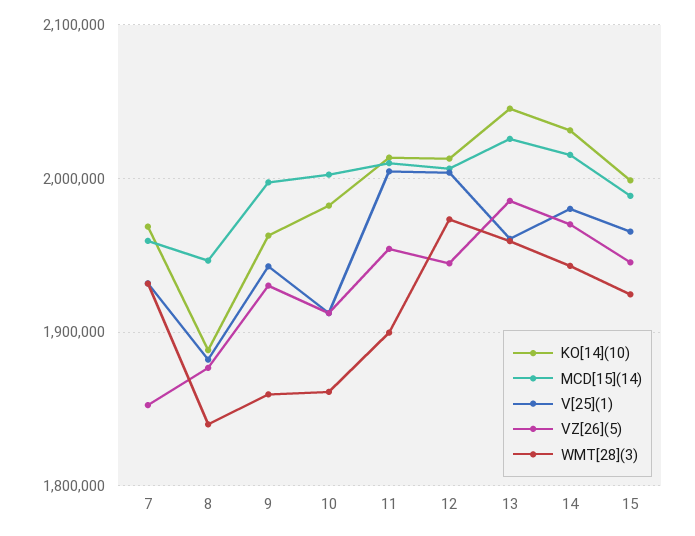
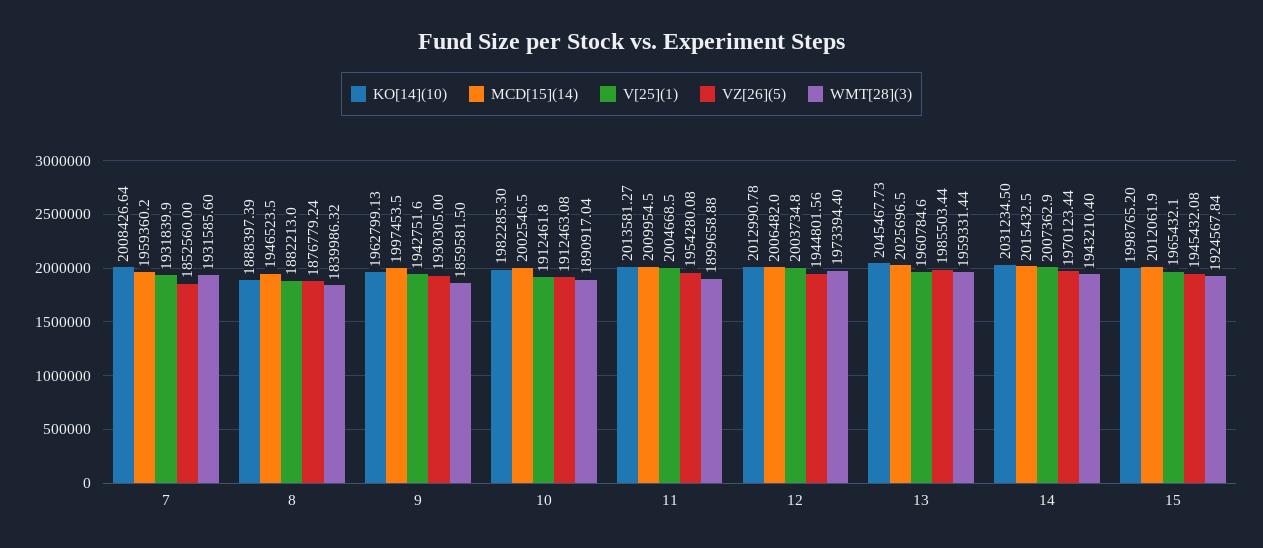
  {
    "KO[14](10)": {
-     "7": 1970000,
+     "7": 2008426.64,
      "8": 1888397.39,
      "9": 1962799.13,
      "10": 1982285.3,
      "11": 2013581.27,
      "12": 2012990.78,
      "13": 2045467.73,
      "14": 2031234.5,
      "15": 1998765.2
    },
    "MCD[15](14)": {
      "7": 1959360.2,
      "8": 1946523.5,
      "9": 1997453.5,
      "10": 2002546.5,
      "11": 2009954.5,
      "12": 2006482,
      "13": 2025696.5,
      "14": 2015432.5,
-     "15": 1990000
+     "15": 2012061.9
    },
    "V[25](1)": {
      "7": 1931839.9,
      "8": 1882213,
      "9": 1942751.6,
      "10": 1912461.8,
      "11": 2004668.5,
      "12": 2003734.8,
      "13": 1960784.6,
-     "14": 1980000,
+     "14": 2007362.9,
      "15": 1965432.1
    },
    "VZ[26](5)": {
      "7": 1852560,
      "8": 1876779.24,
      "9": 1930305,
      "10": 1912463.08,
      "11": 1954280.08,
      "12": 1944801.56,
      "13": 1985503.44,
      "14": 1970123.44,
      "15": 1945432.08
    },
    "WMT[28](3)": {
      "7": 1931585.6,
      "8": 1839986.32,
      "9": 1859581.5,
-     "10": 1860000,
+     "10": 1890917.04,
      "11": 1899658.88,
      "12": 1973394.4,
      "13": 1959331.44,
      "14": 1943210.4,
      "15": 1924567.84
    }
  }

